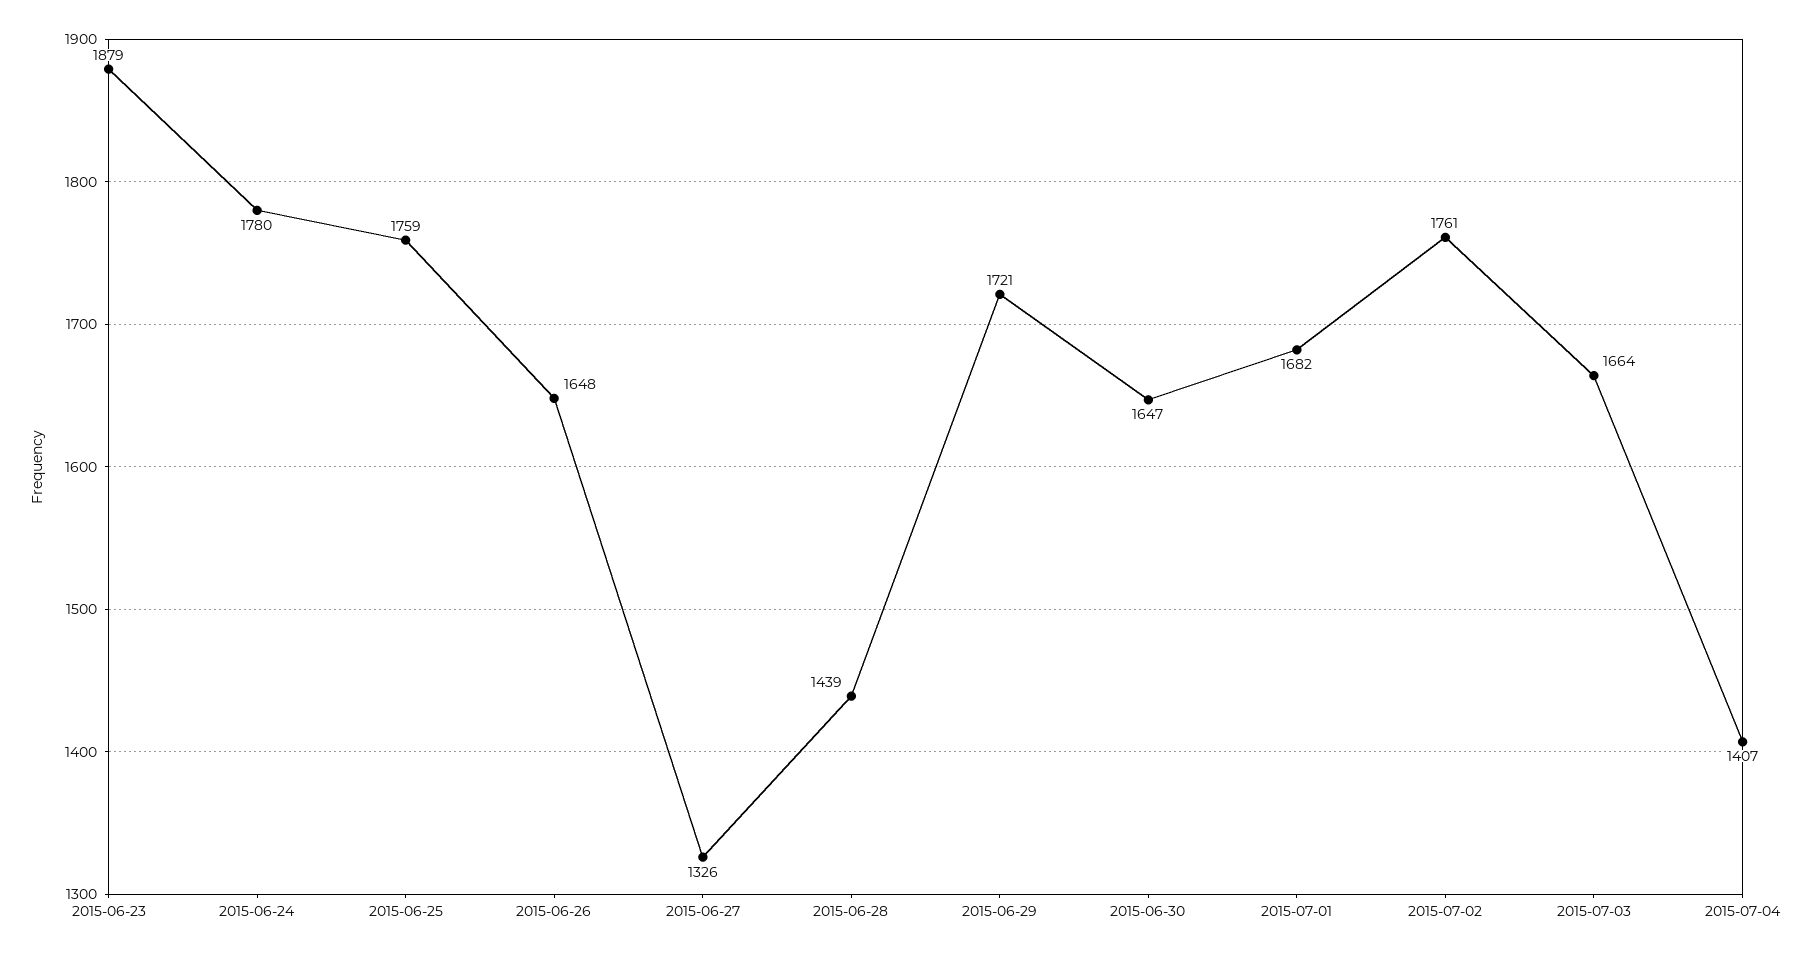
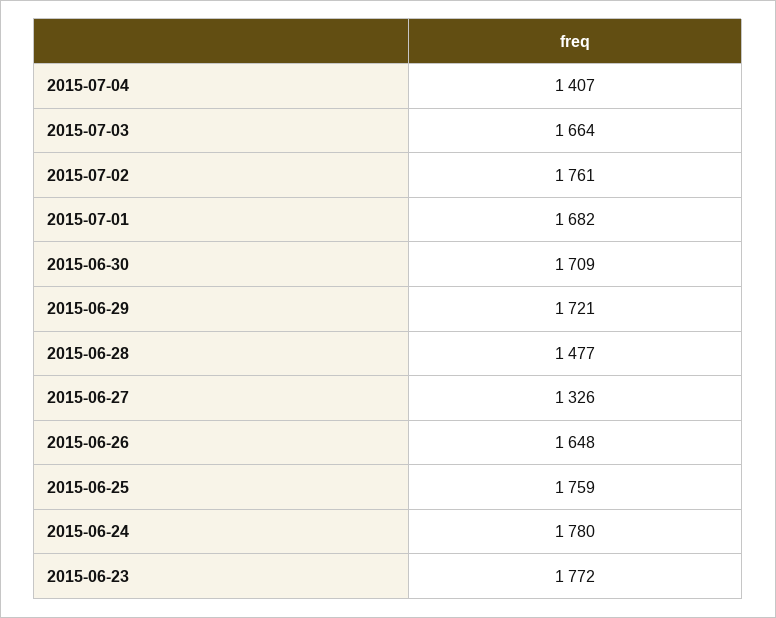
  {
-   "2015-06-23": 1879,
+   "2015-06-23": 1772,
    "2015-06-24": 1780,
    "2015-06-25": 1759,
    "2015-06-26": 1648,
    "2015-06-27": 1326,
-   "2015-06-28": 1439,
+   "2015-06-28": 1477,
    "2015-06-29": 1721,
-   "2015-06-30": 1647,
+   "2015-06-30": 1709,
    "2015-07-01": 1682,
    "2015-07-02": 1761,
    "2015-07-03": 1664,
    "2015-07-04": 1407
  }

